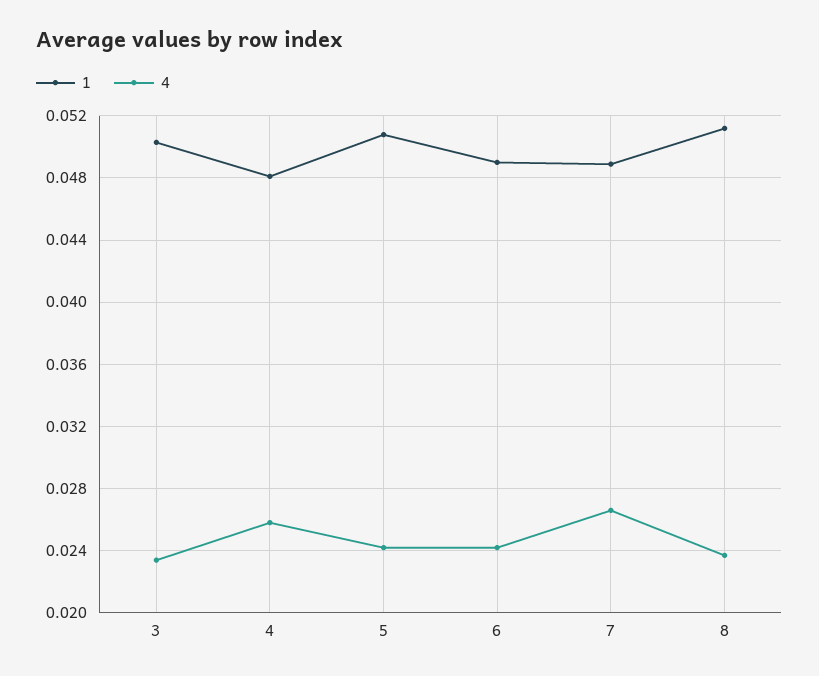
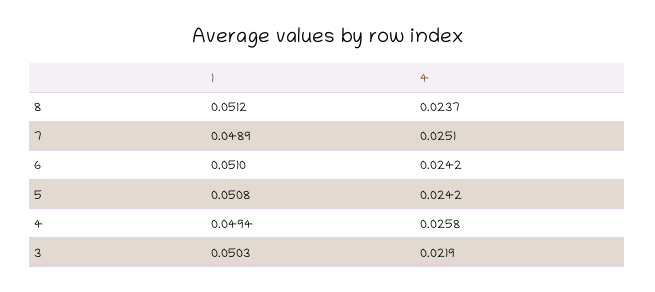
  {
    "1": {
      "3": 0.0503,
-     "4": 0.048,
+     "4": 0.0494,
      "5": 0.0508,
-     "6": 0.049,
+     "6": 0.051,
      "7": 0.0489,
      "8": 0.0512
    },
    "4": {
-     "3": 0.0235,
+     "3": 0.0219,
      "4": 0.0258,
      "5": 0.0242,
      "6": 0.0242,
-     "7": 0.0265,
+     "7": 0.0251,
      "8": 0.0237
    }
  }

